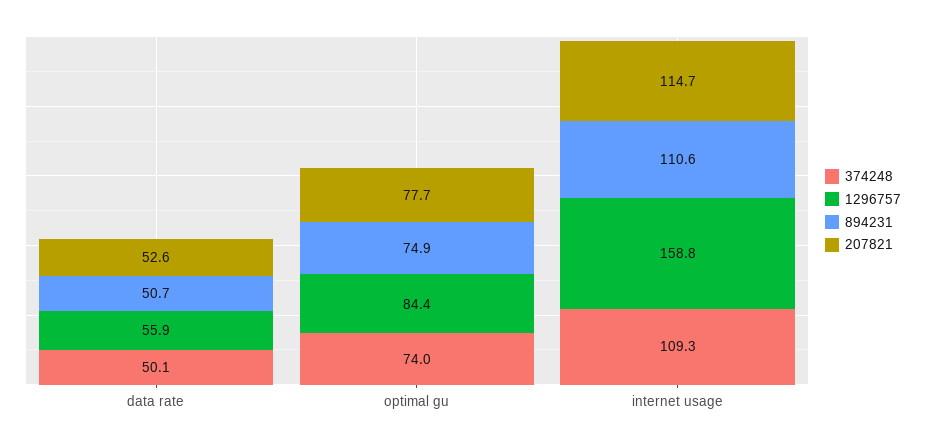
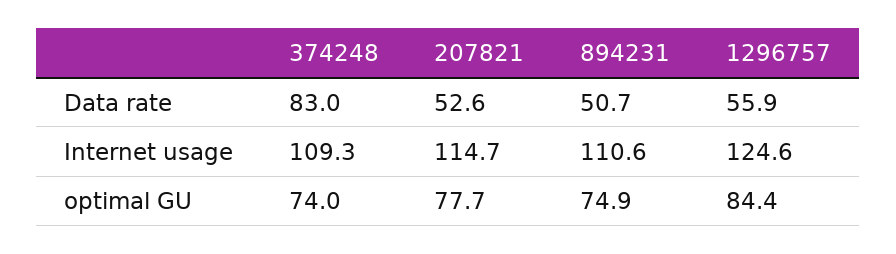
  {
    "374248": {
-     "data rate": 50.1,
+     "data rate": 83,
      "optimal gu": 74,
      "internet usage": 109.3
    },
    "1296757": {
      "data rate": 55.9,
      "optimal gu": 84.4,
-     "internet usage": 158.8
+     "internet usage": 124.6
    },
    "894231": {
      "data rate": 50.7,
      "optimal gu": 74.9,
      "internet usage": 110.6
    },
    "207821": {
      "data rate": 52.6,
      "optimal gu": 77.7,
      "internet usage": 114.7
    }
  }

